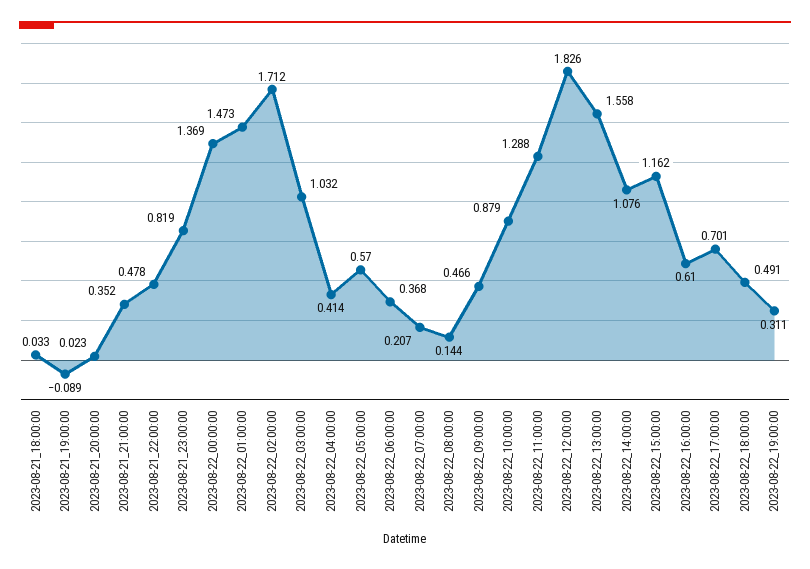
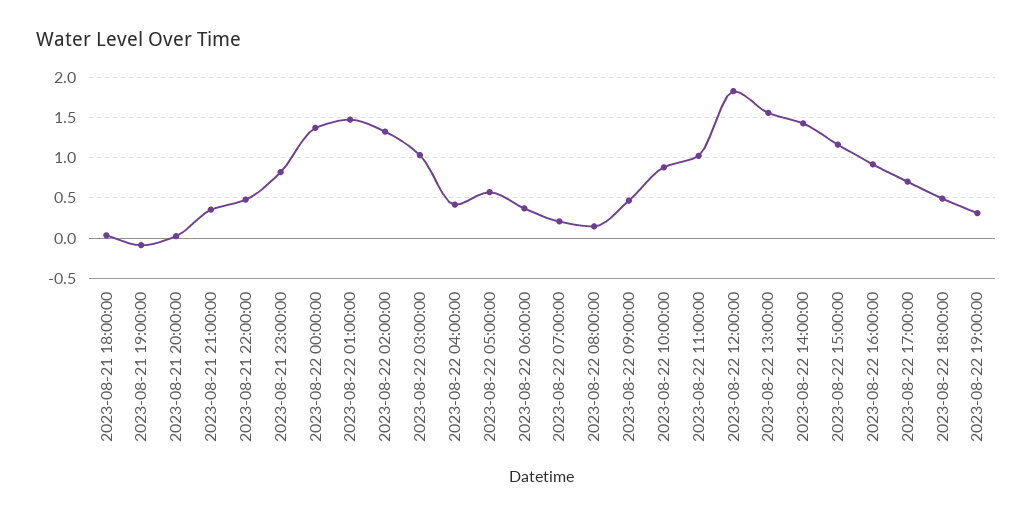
  {
    "2023-08-21_18:00:00": 0.033,
    "2023-08-21_19:00:00": -0.089,
    "2023-08-21_20:00:00": 0.023,
    "2023-08-21_21:00:00": 0.352,
    "2023-08-21_22:00:00": 0.478,
    "2023-08-21_23:00:00": 0.819,
    "2023-08-22_00:00:00": 1.369,
    "2023-08-22_01:00:00": 1.473,
-   "2023-08-22_02:00:00": 1.712,
+   "2023-08-22_02:00:00": 1.3,
    "2023-08-22_03:00:00": 1.032,
    "2023-08-22_04:00:00": 0.414,
    "2023-08-22_05:00:00": 0.57,
    "2023-08-22_06:00:00": 0.368,
    "2023-08-22_07:00:00": 0.207,
    "2023-08-22_08:00:00": 0.144,
    "2023-08-22_09:00:00": 0.466,
    "2023-08-22_10:00:00": 0.879,
-   "2023-08-22_11:00:00": 1.288,
+   "2023-08-22_11:00:00": 1,
    "2023-08-22_12:00:00": 1.826,
    "2023-08-22_13:00:00": 1.558,
-   "2023-08-22_14:00:00": 1.076,
+   "2023-08-22_14:00:00": 1.4,
    "2023-08-22_15:00:00": 1.162,
-   "2023-08-22_16:00:00": 0.61,
+   "2023-08-22_16:00:00": 0.9,
    "2023-08-22_17:00:00": 0.701,
    "2023-08-22_18:00:00": 0.491,
    "2023-08-22_19:00:00": 0.311
  }

